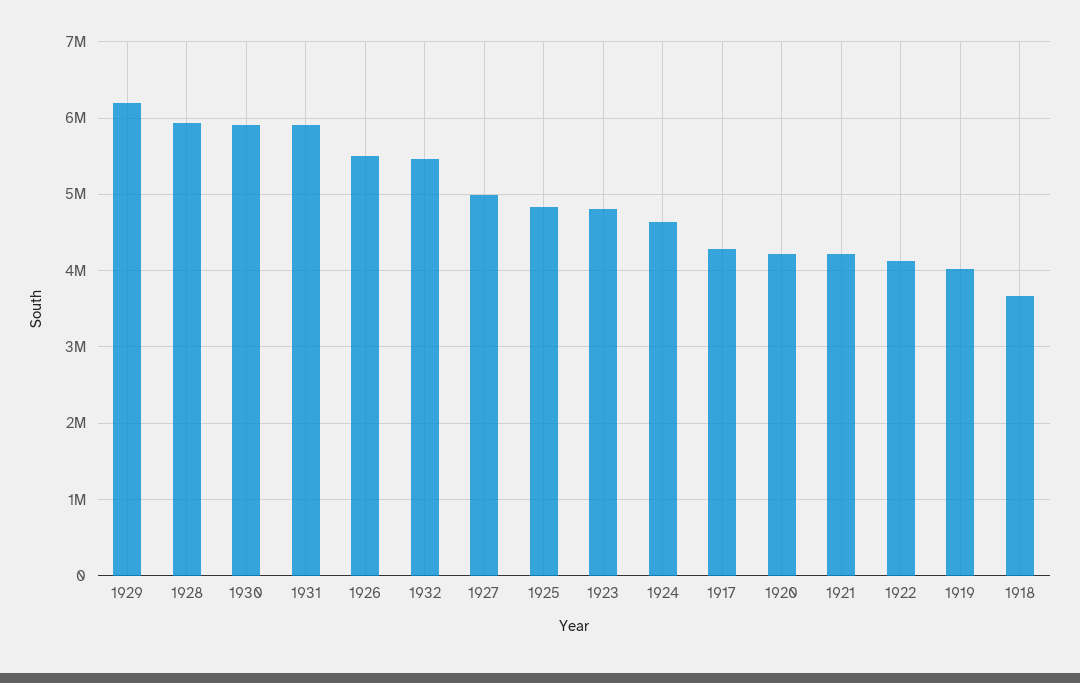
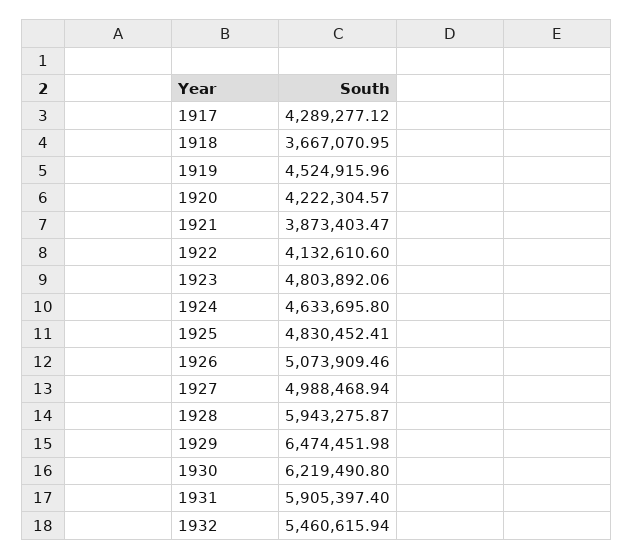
  {
-   "1929": 6200000,
+   "1929": 6474451.98,
    "1928": 5943275.87,
-   "1930": 5900000,
+   "1930": 6219490.8,
    "1931": 5905397.4,
-   "1926": 5500000,
+   "1926": 5073909.46,
    "1932": 5460615.94,
    "1927": 4988468.94,
    "1925": 4830452.41,
    "1923": 4803892.06,
    "1924": 4633695.8,
    "1917": 4289277.12,
    "1920": 4222304.57,
-   "1921": 4200000,
+   "1921": 3873403.47,
    "1922": 4132610.6,
-   "1919": 4000000,
+   "1919": 4524915.96,
    "1918": 3667070.95
  }

